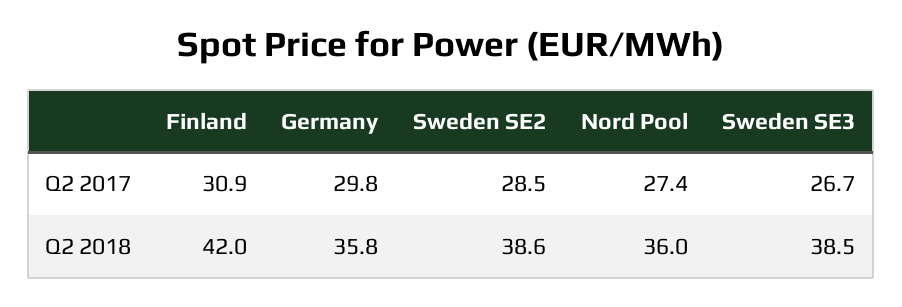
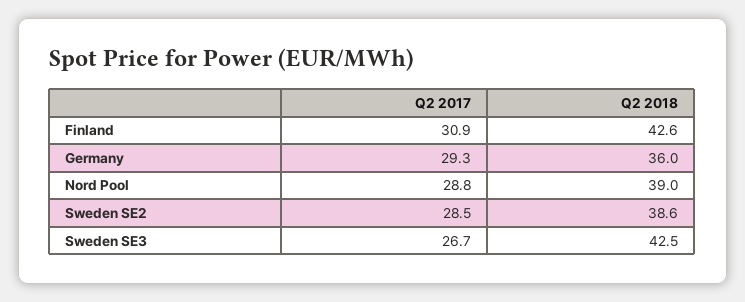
  {
    "Finland": {
      "Q2 2017": 30.9,
-     "Q2 2018": 42
+     "Q2 2018": 42.6
    },
    "Germany": {
-     "Q2 2017": 29.8,
+     "Q2 2017": 29.3,
-     "Q2 2018": 35.8
+     "Q2 2018": 36
    },
    "Sweden SE2": {
      "Q2 2017": 28.5,
      "Q2 2018": 38.6
    },
    "Nord Pool": {
-     "Q2 2017": 27.4,
+     "Q2 2017": 28.8,
-     "Q2 2018": 36
+     "Q2 2018": 39
    },
    "Sweden SE3": {
      "Q2 2017": 26.7,
-     "Q2 2018": 38.5
+     "Q2 2018": 42.5
    }
  }

